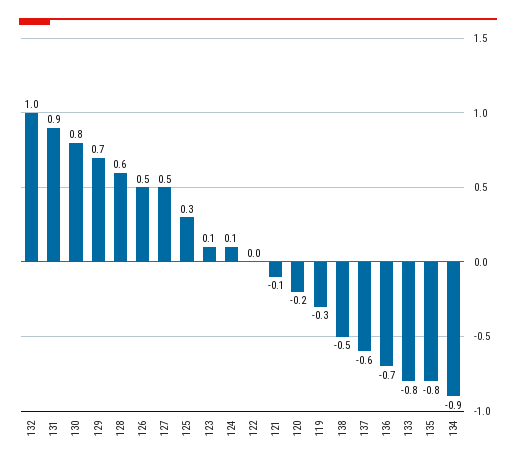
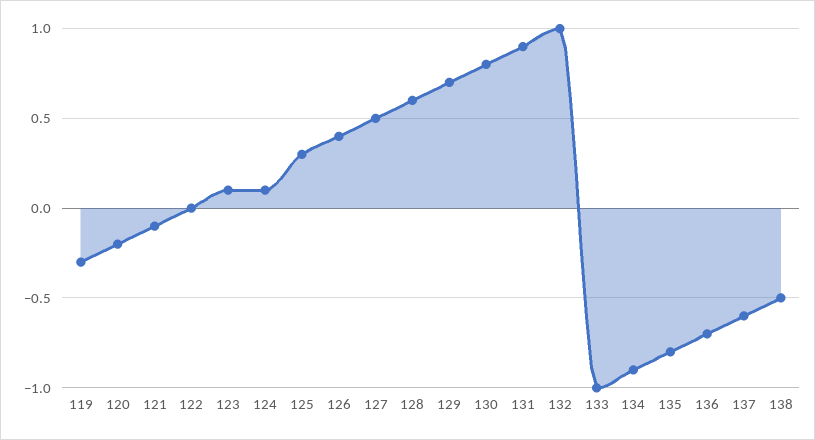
  {
    "132": 1,
    "131": 0.9,
    "130": 0.8,
    "129": 0.7,
    "128": 0.6,
-   "126": 0.5,
+   "126": 0.4,
    "127": 0.5,
    "125": 0.3,
    "123": 0.1,
    "124": 0.1,
    "122": 0,
    "121": -0.1,
    "120": -0.2,
    "119": -0.3,
    "138": -0.5,
    "137": -0.6,
    "136": -0.7,
-   "133": -0.8,
+   "133": -1,
    "135": -0.8,
    "134": -0.9
  }

